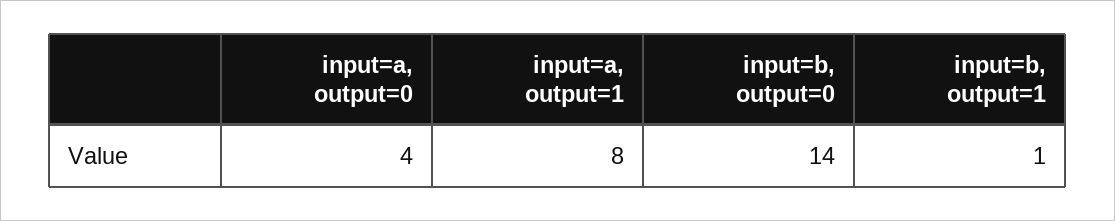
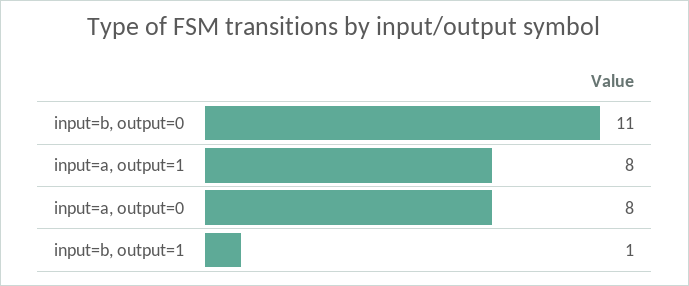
  {
-   "input=a, output=0": 4,
+   "input=a, output=0": 8,
    "input=a, output=1": 8,
-   "input=b, output=0": 14,
+   "input=b, output=0": 11,
    "input=b, output=1": 1
  }

